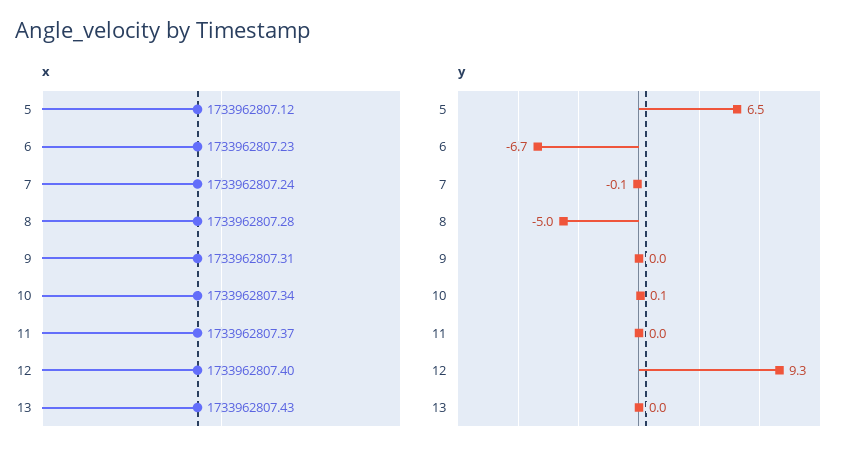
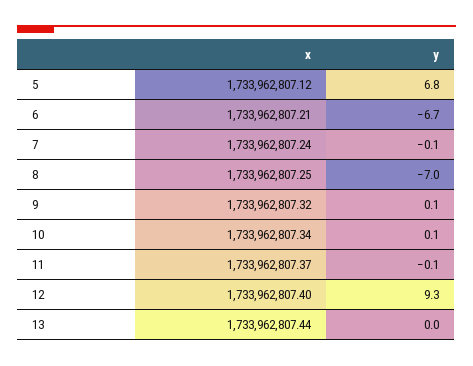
  {
    "x": {
      "5": 1733962807.12,
-     "6": 1733962807.23,
+     "6": 1733962807.21,
      "7": 1733962807.24,
-     "8": 1733962807.28,
+     "8": 1733962807.25,
-     "9": 1733962807.31,
+     "9": 1733962807.32,
      "10": 1733962807.34,
      "11": 1733962807.37,
      "12": 1733962807.4,
-     "13": 1733962807.43
+     "13": 1733962807.44
    },
    "y": {
-     "5": 6.5,
+     "5": 6.8,
      "6": -6.7,
      "7": -0.1,
-     "8": -5,
+     "8": -7,
-     "9": 0,
+     "9": 0.1,
      "10": 0.1,
-     "11": 0,
+     "11": -0.1,
      "12": 9.3,
      "13": 0
    }
  }

